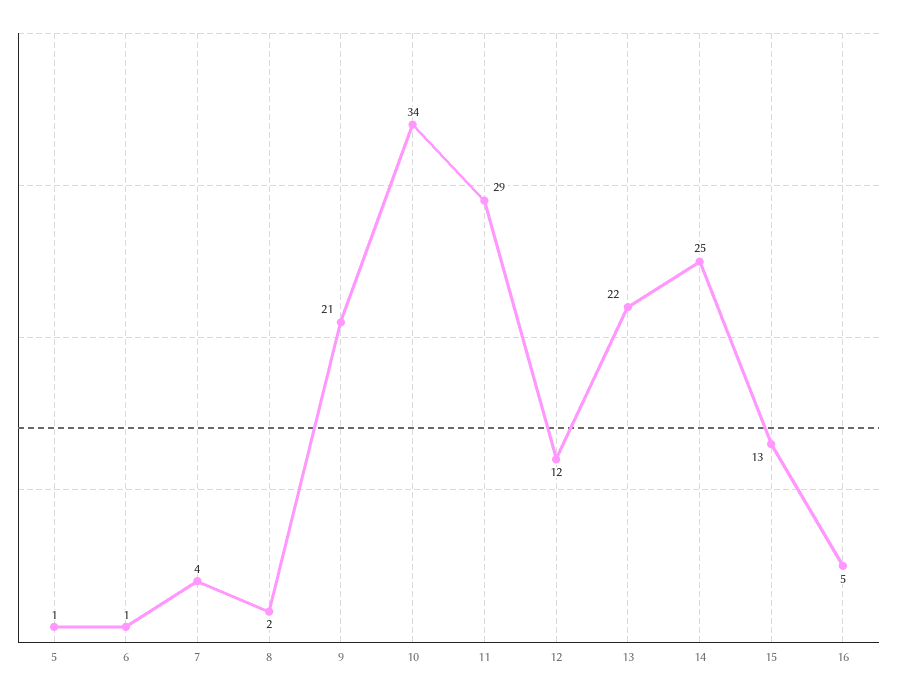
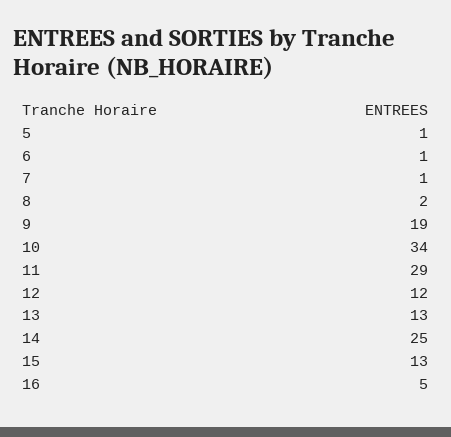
  {
    "5": 1,
    "6": 1,
-   "7": 4,
+   "7": 1,
    "8": 2,
-   "9": 21,
+   "9": 19,
    "10": 34,
    "11": 29,
    "12": 12,
-   "13": 22,
+   "13": 13,
    "14": 25,
    "15": 13,
    "16": 5
  }

